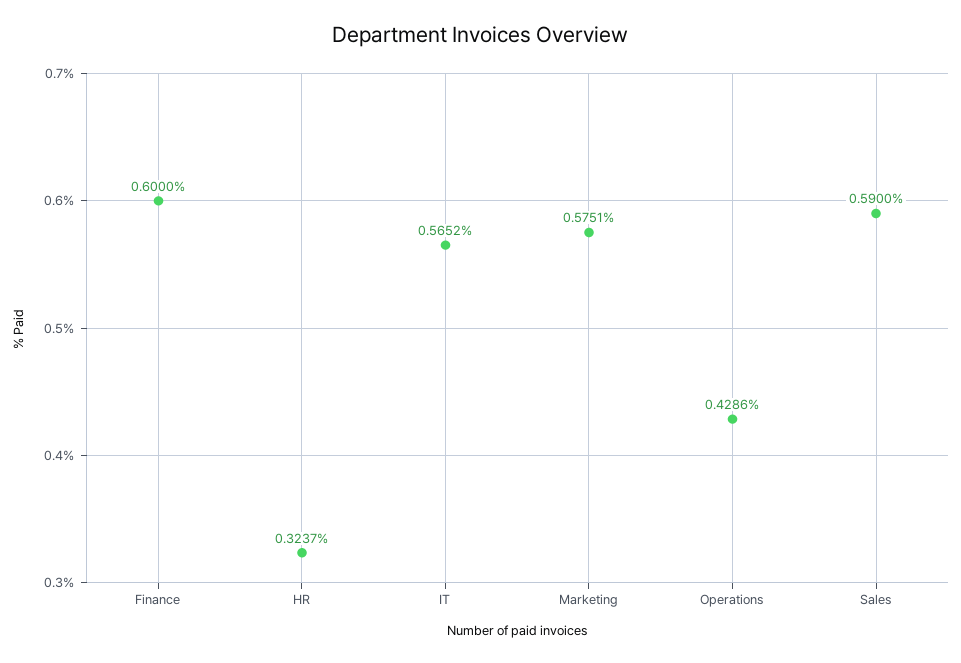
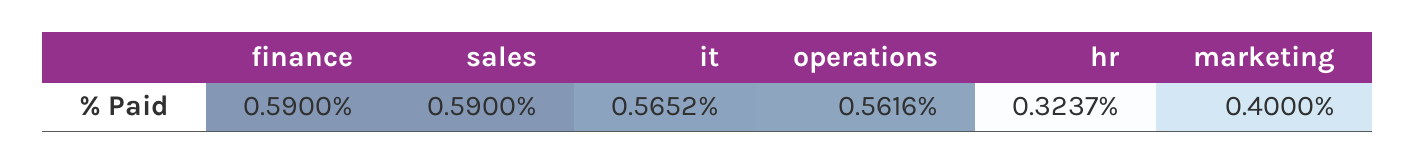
  {
-   "Finance": 0.6,
+   "Finance": 0.59,
    "HR": 0.3237,
    "IT": 0.5652,
-   "Marketing": 0.5751,
+   "Marketing": 0.4,
-   "Operations": 0.4286,
+   "Operations": 0.5616,
    "Sales": 0.59
  }

